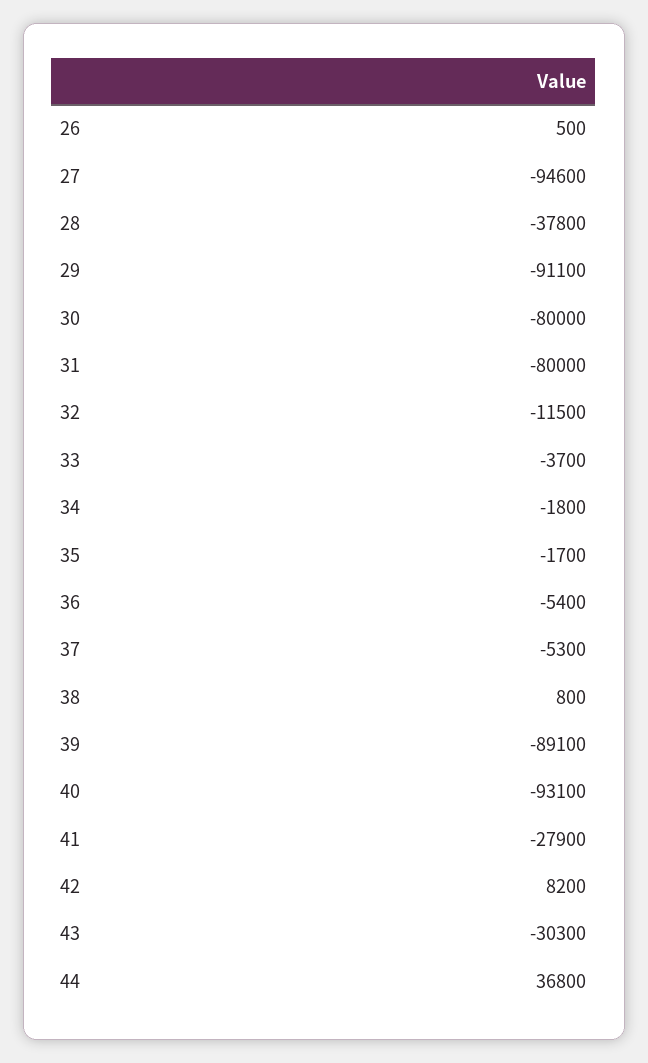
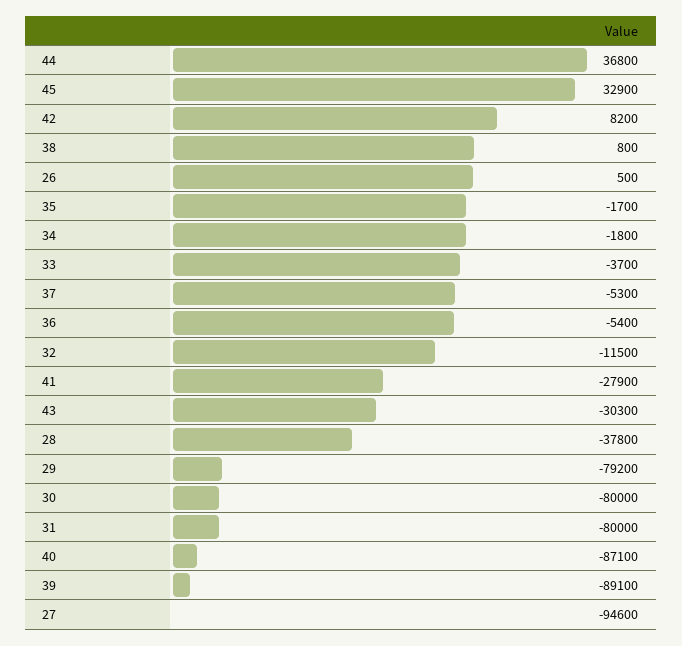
  {
    "26": 500,
    "27": -94600,
    "28": -37800,
-   "29": -91100,
+   "29": -79200,
    "30": -80000,
    "31": -80000,
    "32": -11500,
    "33": -3700,
    "34": -1800,
    "35": -1700,
    "36": -5400,
    "37": -5300,
    "38": 800,
    "39": -89100,
-   "40": -93100,
+   "40": -87100,
    "41": -27900,
    "42": 8200,
    "43": -30300,
-   "44": 36800
+   "44": 36800,
+   "45": 32900
  }

